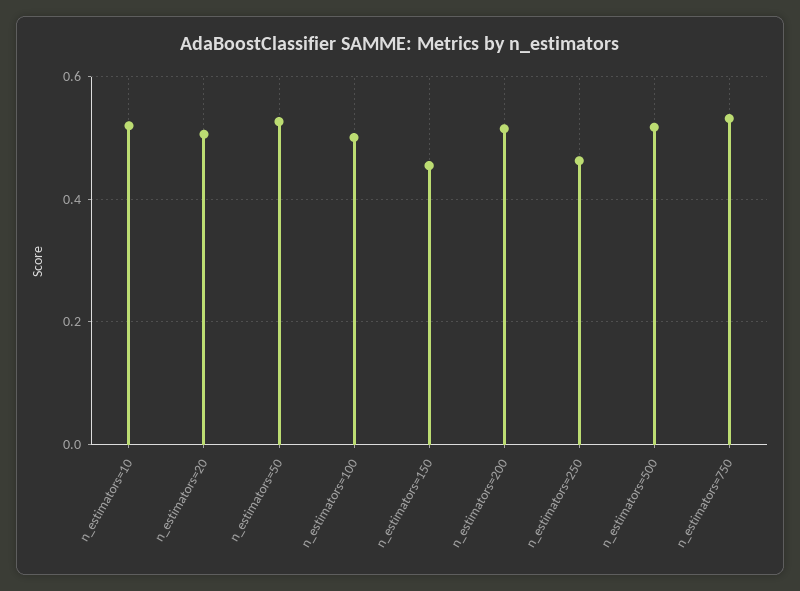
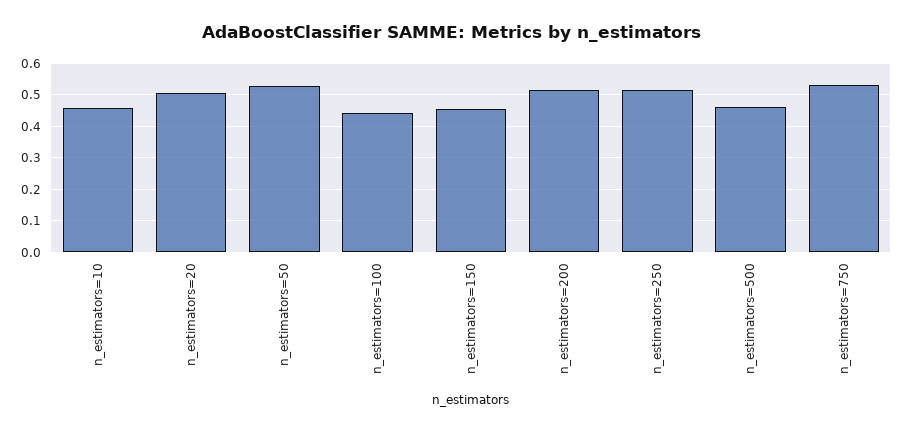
  {
-   "n_estimators=10": 0.52,
+   "n_estimators=10": 0.46,
    "n_estimators=20": 0.5,
    "n_estimators=50": 0.52,
-   "n_estimators=100": 0.5,
+   "n_estimators=100": 0.44,
    "n_estimators=150": 0.46,
    "n_estimators=200": 0.52,
-   "n_estimators=250": 0.46,
+   "n_estimators=250": 0.52,
-   "n_estimators=500": 0.52,
+   "n_estimators=500": 0.46,
    "n_estimators=750": 0.54
  }

